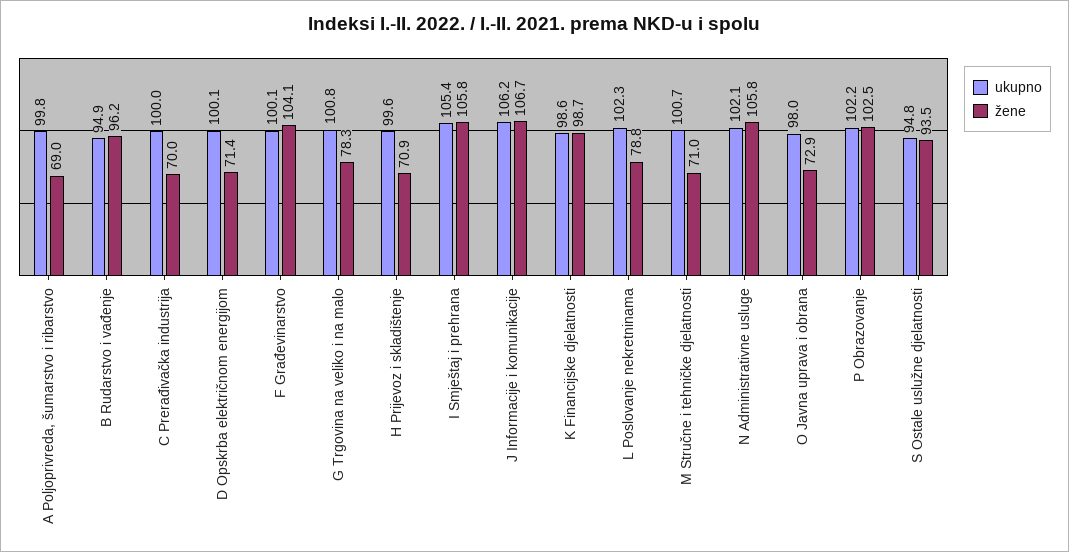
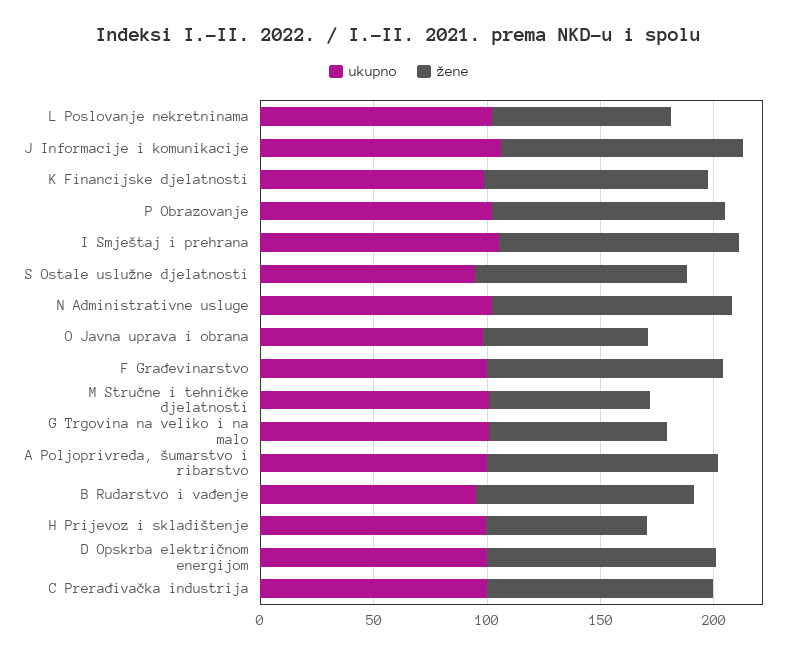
  {
    "ukupno": {
      "A Poljoprivreda, šumarstvo i ribarstvo": 99.8,
      "B Rudarstvo i vađenje": 94.9,
      "C Prerađivačka industrija": 100,
      "D Opskrba električnom energijom": 100.1,
      "F Građevinarstvo": 100.1,
      "G Trgovina na veliko i na malo": 100.8,
      "H Prijevoz i skladištenje": 99.6,
      "I Smještaj i prehrana": 105.4,
      "J Informacije i komunikacije": 106.2,
      "K Financijske djelatnosti": 98.6,
      "L Poslovanje nekretninama": 102.3,
      "M Stručne i tehničke djelatnosti": 100.7,
      "N Administrativne usluge": 102.1,
      "O Javna uprava i obrana": 98,
      "P Obrazovanje": 102.2,
      "S Ostale uslužne djelatnosti": 94.8
    },
    "žene": {
-     "A Poljoprivreda, šumarstvo i ribarstvo": 69,
+     "A Poljoprivreda, šumarstvo i ribarstvo": 100,
      "B Rudarstvo i vađenje": 96.2,
-     "C Prerađivačka industrija": 70,
+     "C Prerađivačka industrija": 100,
-     "D Opskrba električnom energijom": 71.4,
+     "D Opskrba električnom energijom": 100,
      "F Građevinarstvo": 104.1,
      "G Trgovina na veliko i na malo": 78.3,
      "H Prijevoz i skladištenje": 70.9,
      "I Smještaj i prehrana": 105.8,
      "J Informacije i komunikacije": 106.7,
      "K Financijske djelatnosti": 98.7,
      "L Poslovanje nekretninama": 78.8,
      "M Stručne i tehničke djelatnosti": 71,
      "N Administrativne usluge": 105.8,
      "O Javna uprava i obrana": 72.9,
      "P Obrazovanje": 102.5,
      "S Ostale uslužne djelatnosti": 93.5
    }
  }

